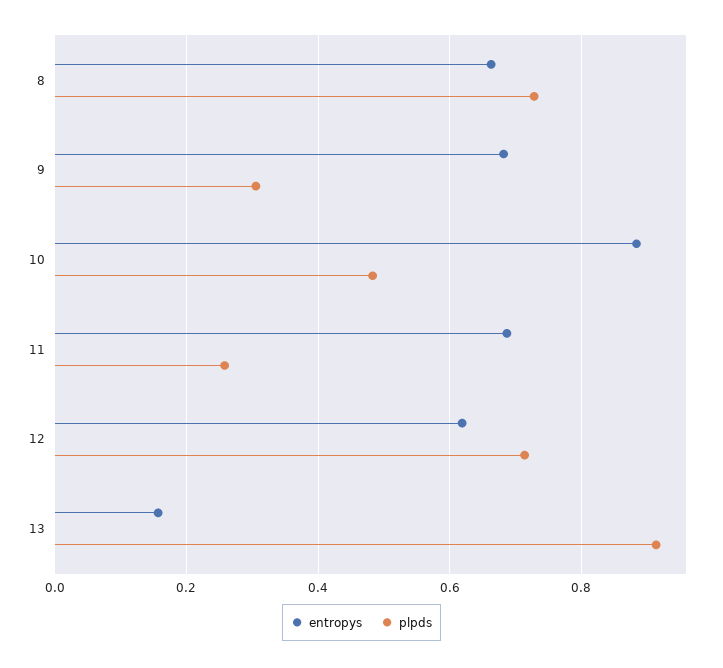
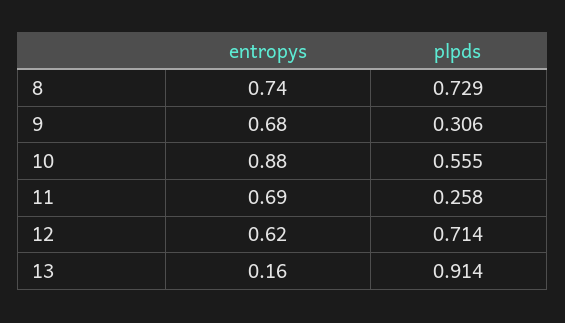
  {
    "entropys": {
-     "8": 0.66,
+     "8": 0.74,
      "9": 0.68,
      "10": 0.88,
      "11": 0.69,
      "12": 0.62,
      "13": 0.16
    },
    "plpds": {
      "8": 0.729,
      "9": 0.306,
-     "10": 0.48,
+     "10": 0.555,
      "11": 0.258,
      "12": 0.714,
      "13": 0.914
    }
  }

